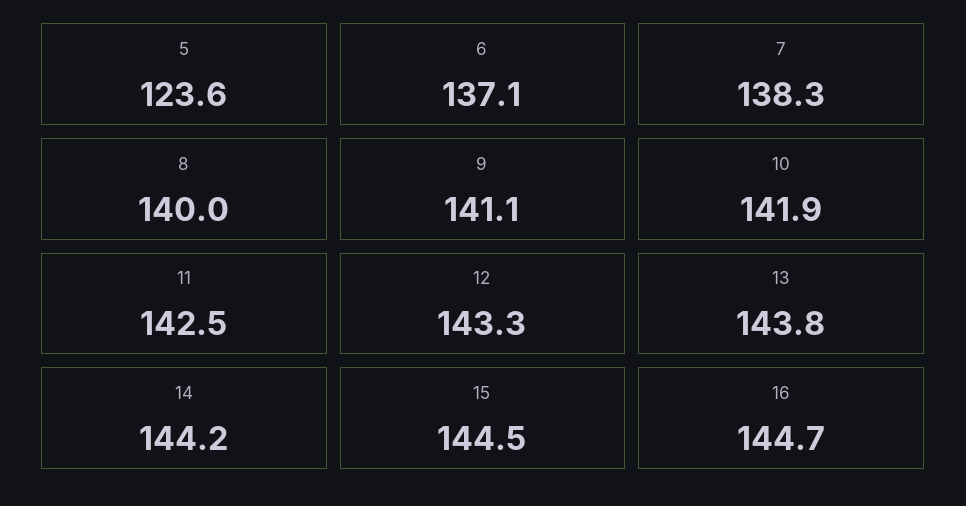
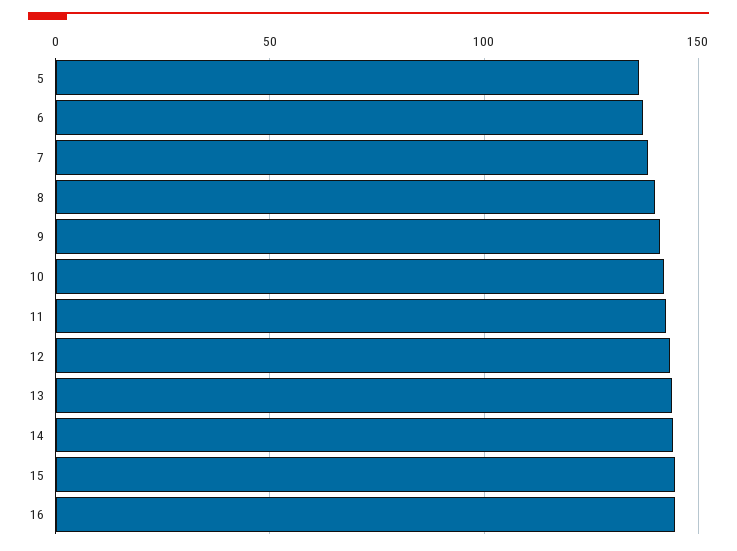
  {
-   "5": 123.6,
+   "5": 135,
    "6": 137.1,
    "7": 138.3,
    "8": 140,
    "9": 141.1,
    "10": 141.9,
    "11": 142.5,
    "12": 143.3,
    "13": 143.8,
    "14": 144.2,
    "15": 144.5,
    "16": 144.7
  }

